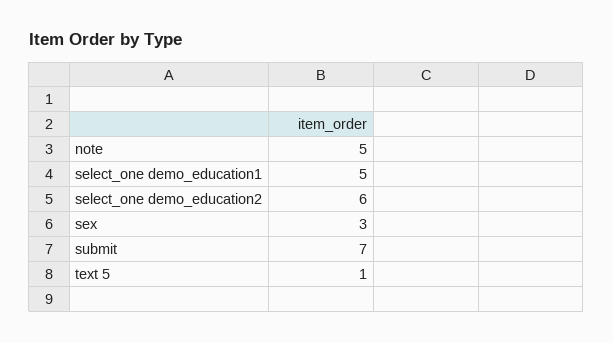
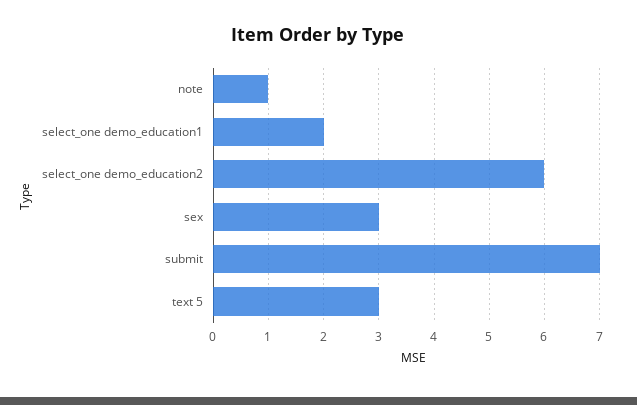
  {
-   "note": 5,
+   "note": 1,
-   "select_one demo_education1": 5,
+   "select_one demo_education1": 2,
    "select_one demo_education2": 6,
    "sex": 3,
    "submit": 7,
-   "text 5": 1
+   "text 5": 3
  }

